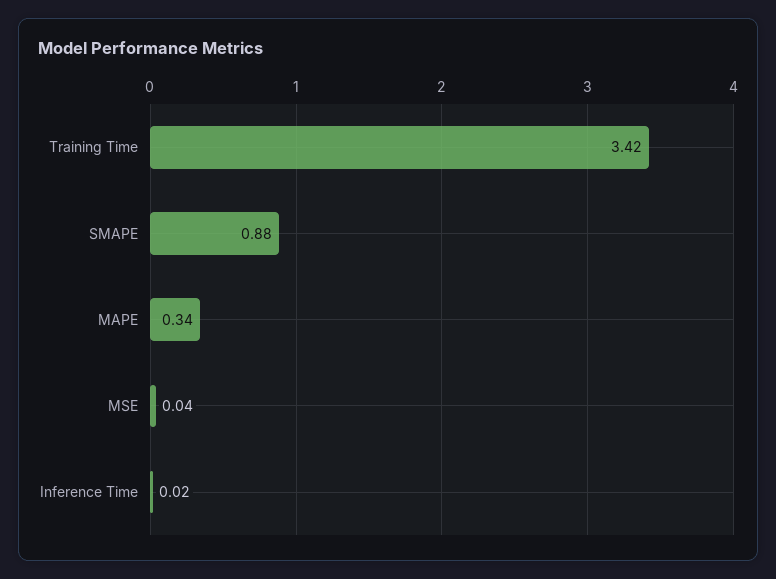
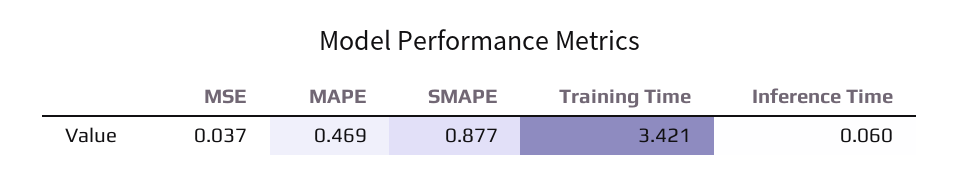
  {
    "Training Time": 3.421,
    "SMAPE": 0.877,
-   "MAPE": 0.34,
+   "MAPE": 0.469,
    "MSE": 0.037,
-   "Inference Time": 0.02
+   "Inference Time": 0.06
  }

